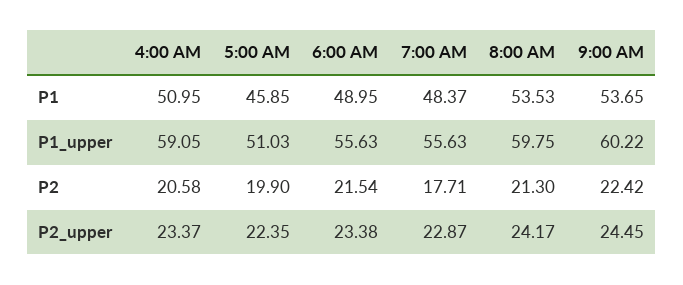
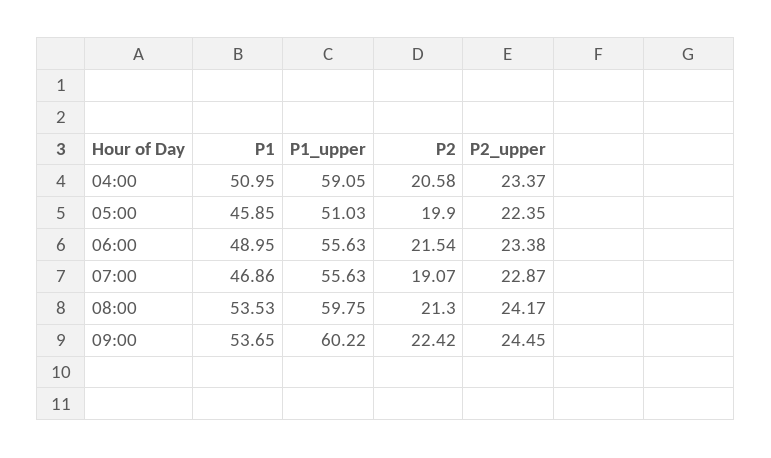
  {
    "4:00 AM": {
      "P1": 50.95,
      "P1_upper": 59.05,
      "P2": 20.58,
      "P2_upper": 23.37
    },
    "5:00 AM": {
      "P1": 45.85,
      "P1_upper": 51.03,
      "P2": 19.9,
      "P2_upper": 22.35
    },
    "6:00 AM": {
      "P1": 48.95,
      "P1_upper": 55.63,
      "P2": 21.54,
      "P2_upper": 23.38
    },
    "7:00 AM": {
-     "P1": 48.37,
+     "P1": 46.86,
      "P1_upper": 55.63,
-     "P2": 17.71,
+     "P2": 19.07,
      "P2_upper": 22.87
    },
    "8:00 AM": {
      "P1": 53.53,
      "P1_upper": 59.75,
      "P2": 21.3,
      "P2_upper": 24.17
    },
    "9:00 AM": {
      "P1": 53.65,
      "P1_upper": 60.22,
      "P2": 22.42,
      "P2_upper": 24.45
    }
  }

